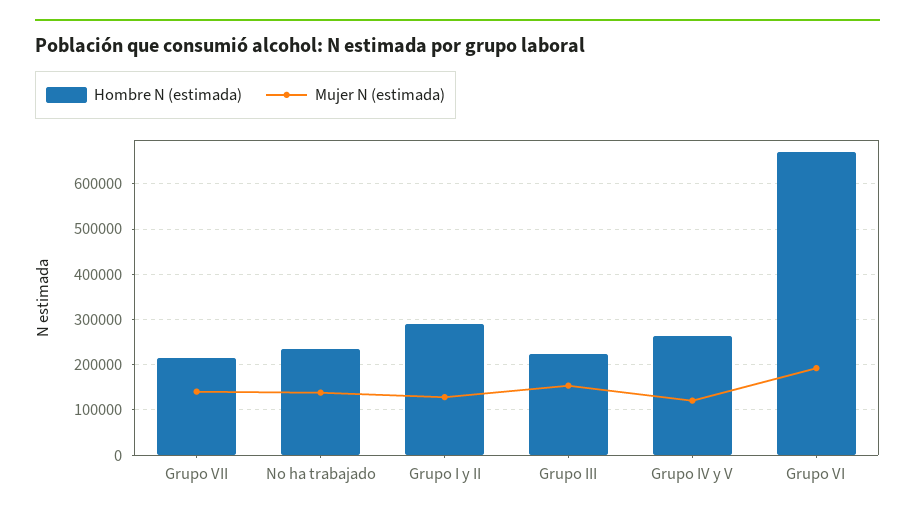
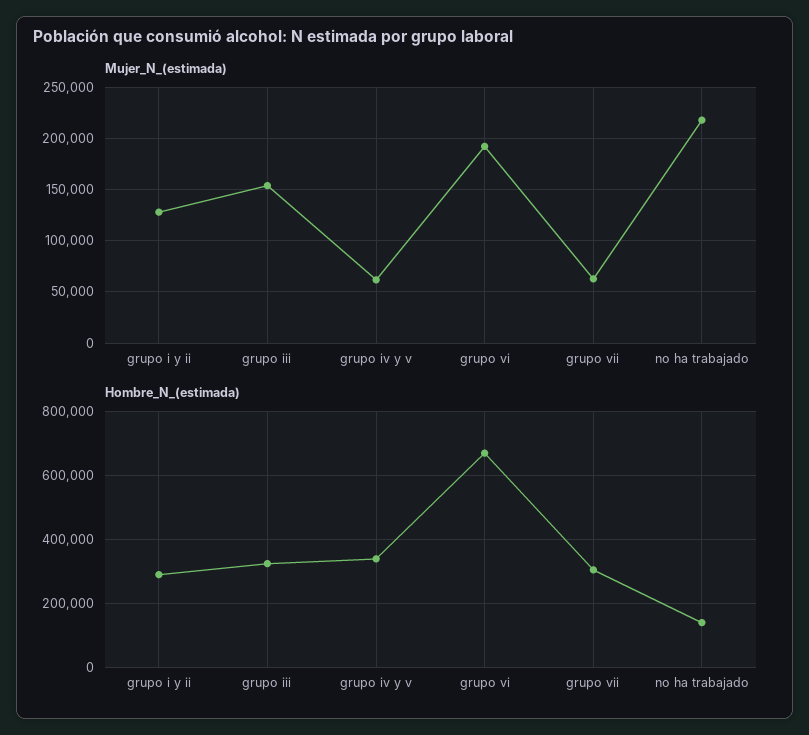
  {
    "Hombre N (estimada)": {
-     "Grupo VII": 220000,
+     "Grupo VII": 300000,
-     "No ha trabajado": 240000,
+     "No ha trabajado": 140000,
      "Grupo I y II": 280000,
-     "Grupo III": 220000,
+     "Grupo III": 320000,
-     "Grupo IV y V": 260000,
+     "Grupo IV y V": 340000,
      "Grupo VI": 660000
    },
    "Mujer N (estimada)": {
-     "Grupo VII": 140000,
+     "Grupo VII": 60000,
-     "No ha trabajado": 140000,
+     "No ha trabajado": 220000,
      "Grupo I y II": 130000,
      "Grupo III": 150000,
-     "Grupo IV y V": 120000,
+     "Grupo IV y V": 60000,
      "Grupo VI": 190000
    }
  }

